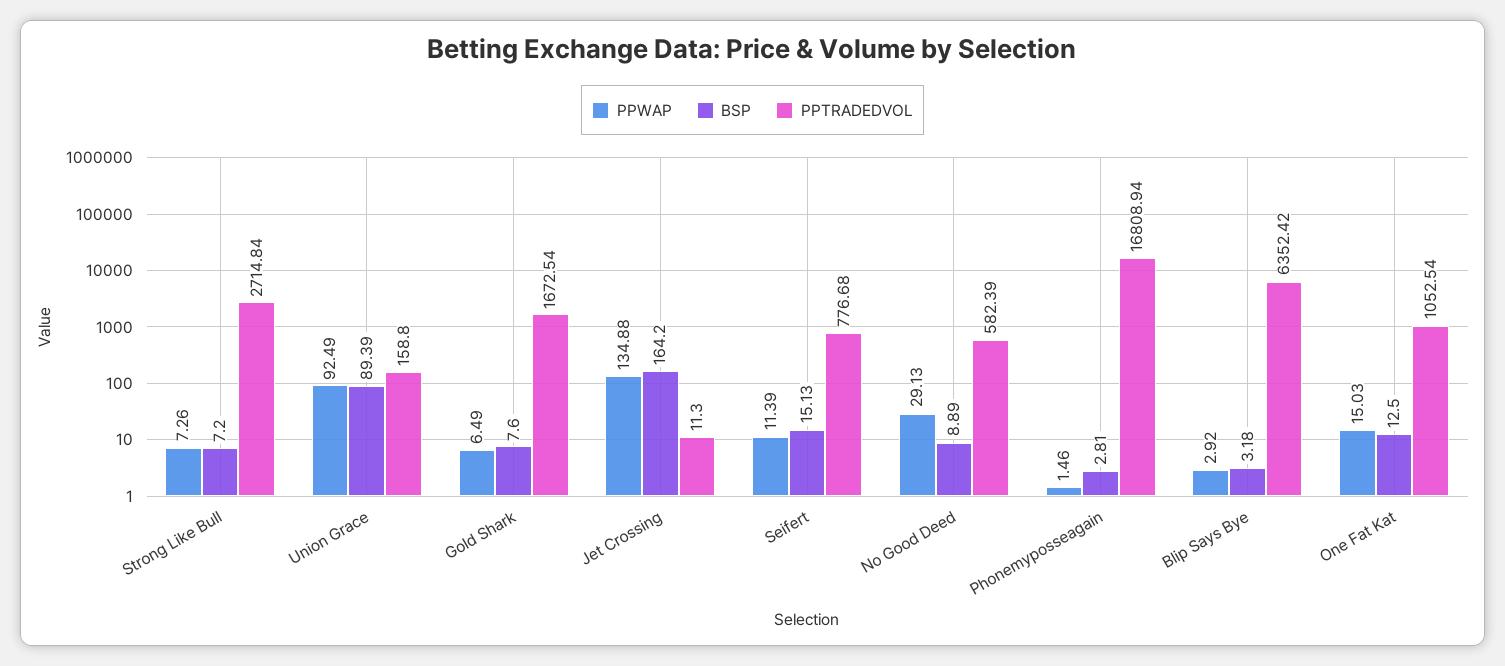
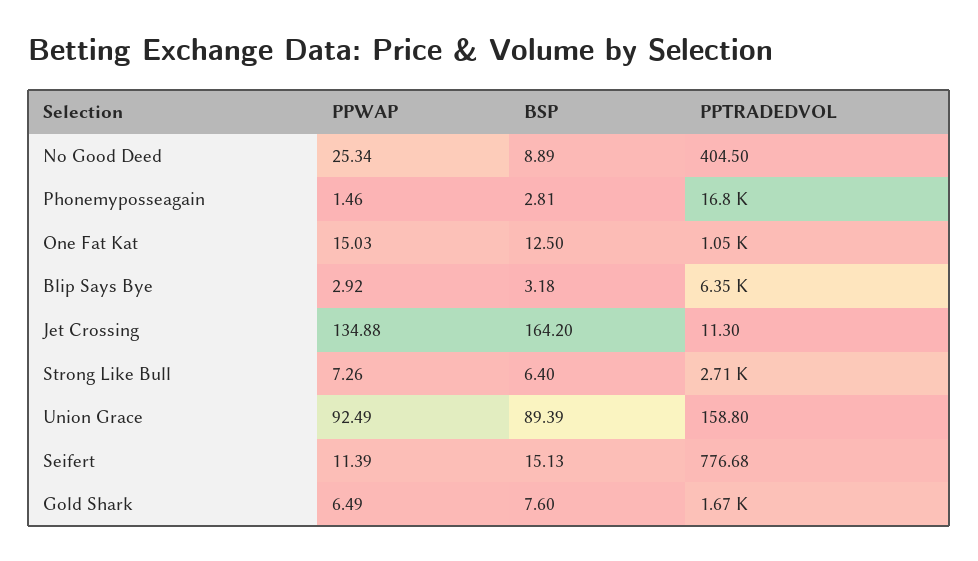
  {
    "PPWAP": {
      "Strong Like Bull": 7.26,
      "Union Grace": 92.49,
      "Gold Shark": 6.49,
      "Jet Crossing": 134.88,
      "Seifert": 11.39,
-     "No Good Deed": 29.13,
+     "No Good Deed": 25.34,
      "Phonemyposseagain": 1.46,
      "Blip Says Bye": 2.92,
      "One Fat Kat": 15.03
    },
    "BSP": {
-     "Strong Like Bull": 7.2,
+     "Strong Like Bull": 6.4,
      "Union Grace": 89.39,
      "Gold Shark": 7.6,
      "Jet Crossing": 164.2,
      "Seifert": 15.13,
      "No Good Deed": 8.89,
      "Phonemyposseagain": 2.81,
      "Blip Says Bye": 3.18,
      "One Fat Kat": 12.5
    },
    "PPTRADEDVOL": {
      "Strong Like Bull": 2714.84,
      "Union Grace": 158.8,
      "Gold Shark": 1672.54,
      "Jet Crossing": 11.3,
      "Seifert": 776.68,
-     "No Good Deed": 582.39,
+     "No Good Deed": 404.5,
      "Phonemyposseagain": 16808.94,
      "Blip Says Bye": 6352.42,
      "One Fat Kat": 1052.54
    }
  }

